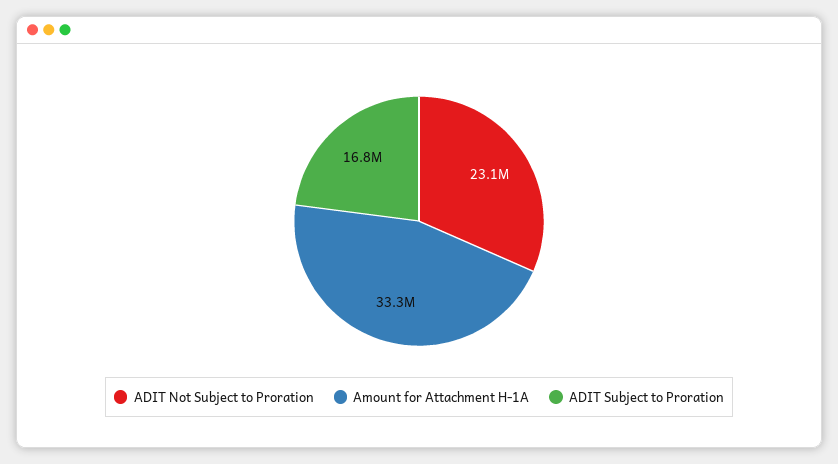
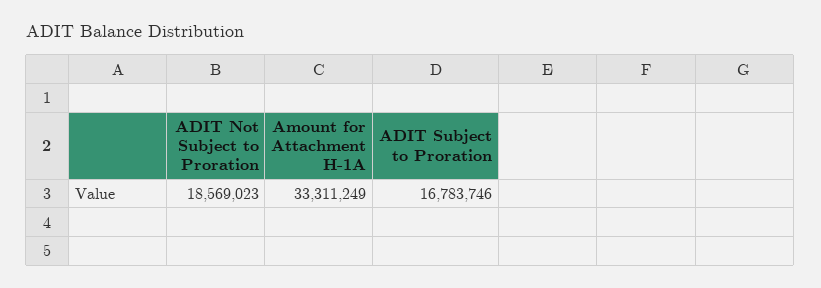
  {
-   "ADIT Not Subject to Proration": 23100000,
+   "ADIT Not Subject to Proration": 18569023,
    "Amount for Attachment H-1A": 33311249,
    "ADIT Subject to Proration": 16783746
  }

